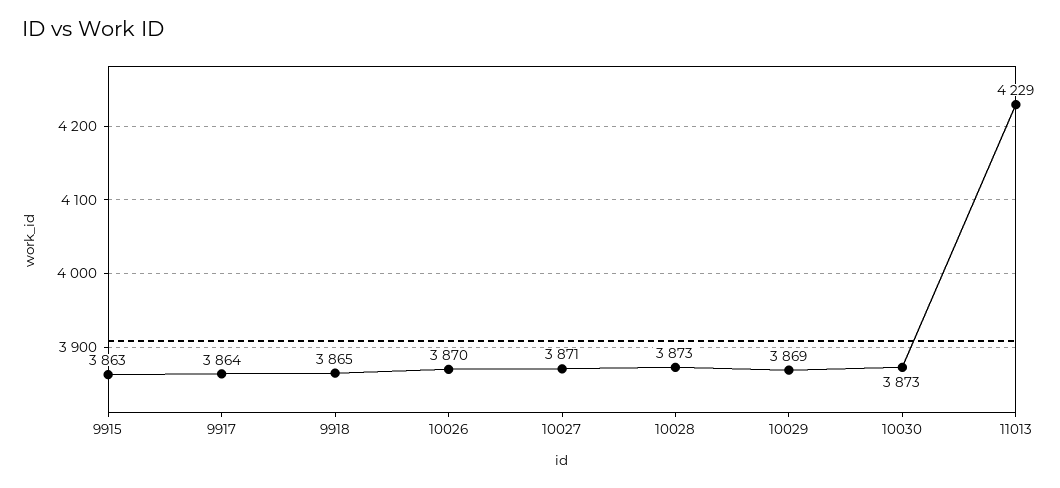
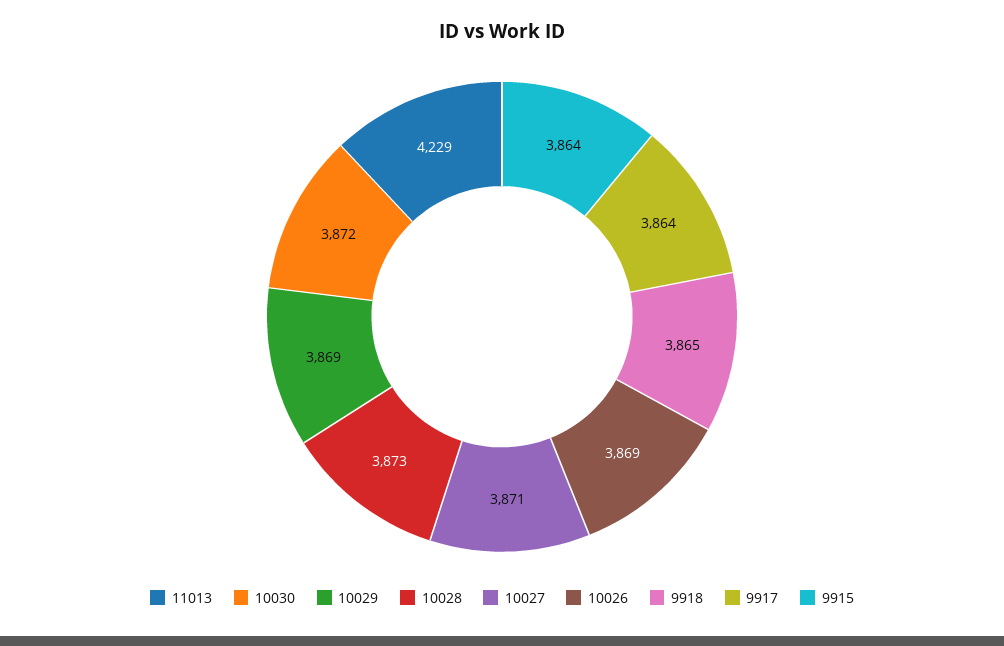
  {
-   "9915": 3863,
+   "9915": 3864,
    "9917": 3864,
    "9918": 3865,
-   "10026": 3870,
+   "10026": 3869,
    "10027": 3871,
    "10028": 3873,
    "10029": 3869,
-   "10030": 3873,
+   "10030": 3872,
    "11013": 4229
  }

